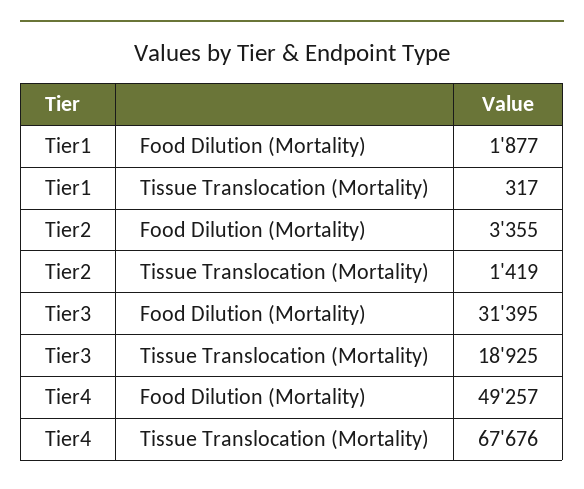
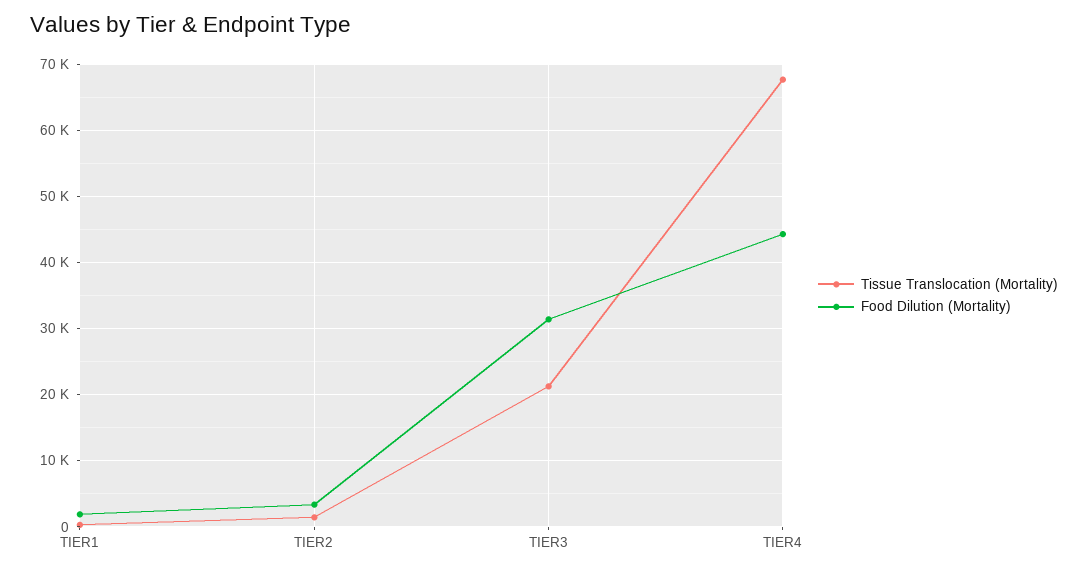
  {
    "Food Dilution (Mortality)": {
      "Tier1": 1877,
      "Tier2": 3355,
      "Tier3": 31395,
-     "Tier4": 49257
+     "Tier4": 44000
    },
    "Tissue Translocation (Mortality)": {
      "Tier1": 317,
      "Tier2": 1419,
-     "Tier3": 18925,
+     "Tier3": 21000,
      "Tier4": 67676
    }
  }

